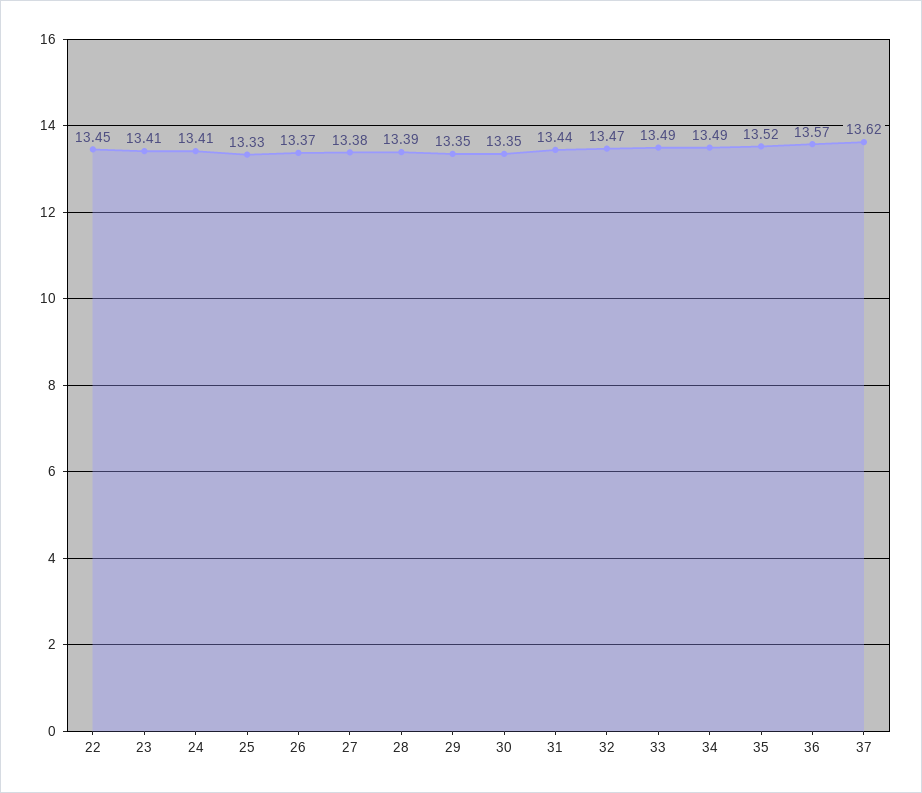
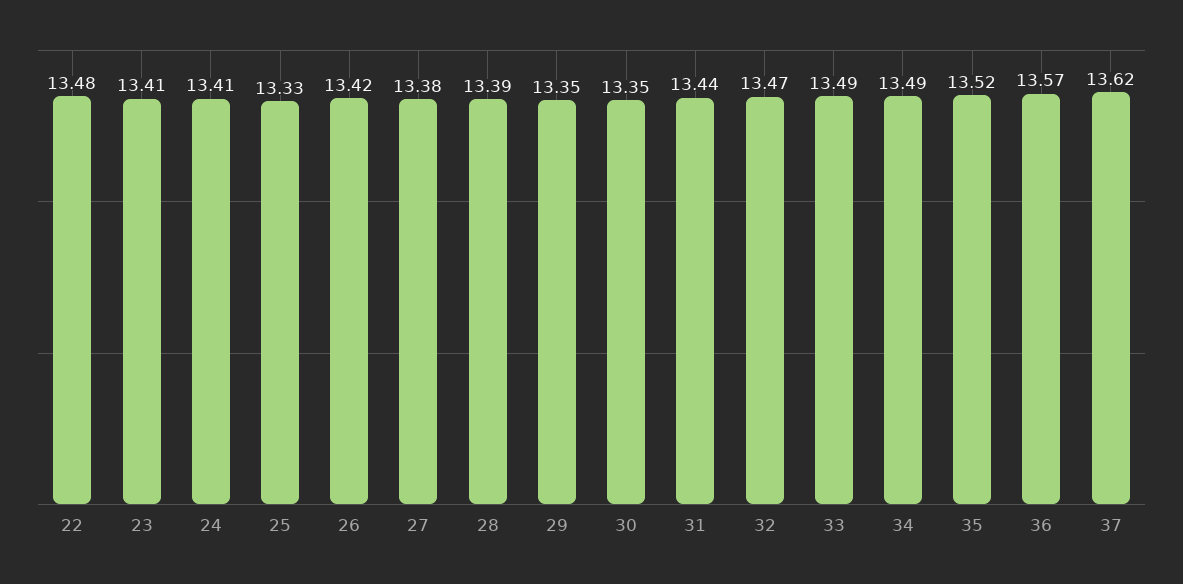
  {
-   "22": 13.45,
+   "22": 13.48,
    "23": 13.41,
    "24": 13.41,
    "25": 13.33,
-   "26": 13.37,
+   "26": 13.42,
    "27": 13.38,
    "28": 13.39,
    "29": 13.35,
    "30": 13.35,
    "31": 13.44,
    "32": 13.47,
    "33": 13.49,
    "34": 13.49,
    "35": 13.52,
    "36": 13.57,
    "37": 13.62
  }

